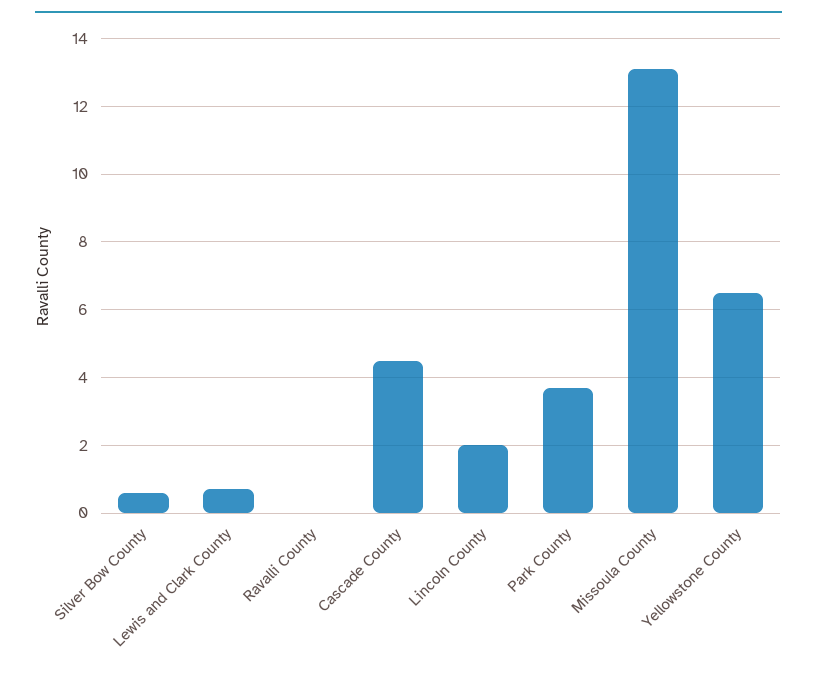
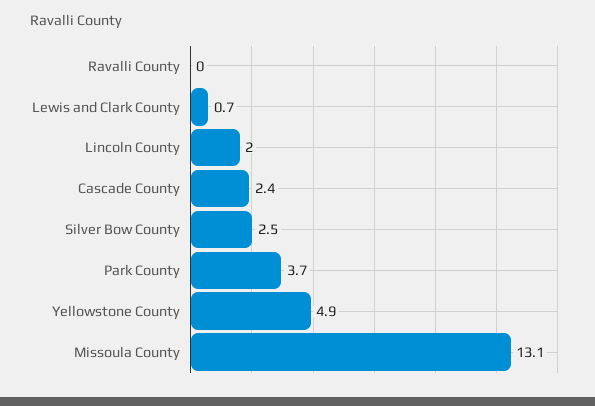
  {
-   "Silver Bow County": 0.5,
+   "Silver Bow County": 2.5,
    "Lewis and Clark County": 0.7,
    "Ravalli County": 0,
-   "Cascade County": 4.5,
+   "Cascade County": 2.4,
    "Lincoln County": 2,
    "Park County": 3.7,
    "Missoula County": 13.1,
-   "Yellowstone County": 6.5
+   "Yellowstone County": 4.9
  }

